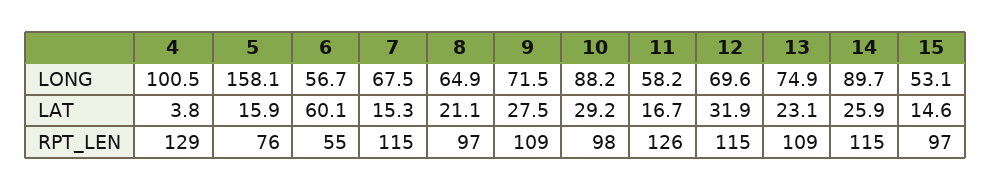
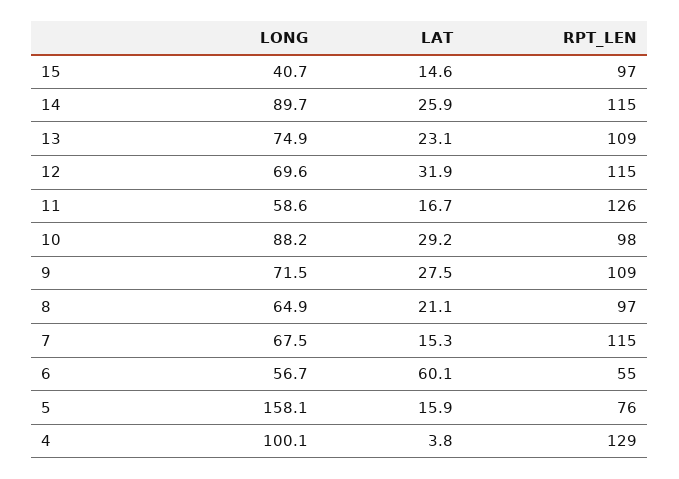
  {
    "4": {
-     "LONG": 100.5,
+     "LONG": 100.1,
      "LAT": 3.8,
      "RPT_LEN": 129
    },
    "5": {
      "LONG": 158.1,
      "LAT": 15.9,
      "RPT_LEN": 76
    },
    "6": {
      "LONG": 56.7,
      "LAT": 60.1,
      "RPT_LEN": 55
    },
    "7": {
      "LONG": 67.5,
      "LAT": 15.3,
      "RPT_LEN": 115
    },
    "8": {
      "LONG": 64.9,
      "LAT": 21.1,
      "RPT_LEN": 97
    },
    "9": {
      "LONG": 71.5,
      "LAT": 27.5,
      "RPT_LEN": 109
    },
    "10": {
      "LONG": 88.2,
      "LAT": 29.2,
      "RPT_LEN": 98
    },
    "11": {
-     "LONG": 58.2,
+     "LONG": 58.6,
      "LAT": 16.7,
      "RPT_LEN": 126
    },
    "12": {
      "LONG": 69.6,
      "LAT": 31.9,
      "RPT_LEN": 115
    },
    "13": {
      "LONG": 74.9,
      "LAT": 23.1,
      "RPT_LEN": 109
    },
    "14": {
      "LONG": 89.7,
      "LAT": 25.9,
      "RPT_LEN": 115
    },
    "15": {
-     "LONG": 53.1,
+     "LONG": 40.7,
      "LAT": 14.6,
      "RPT_LEN": 97
    }
  }

